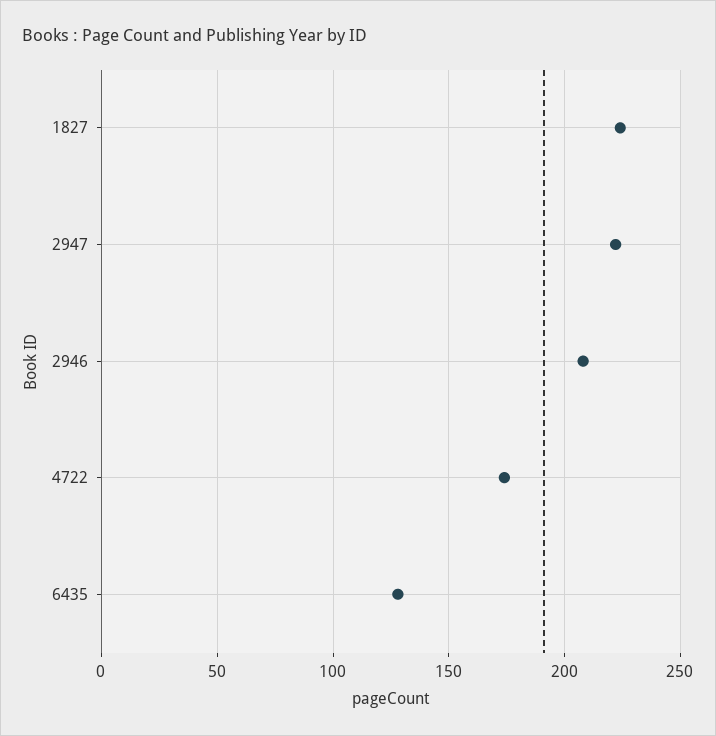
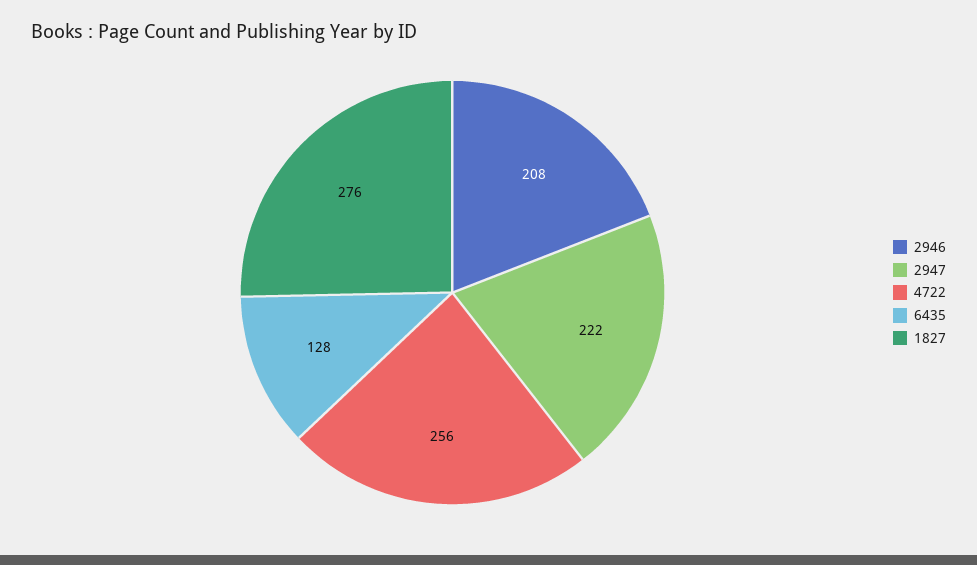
  {
-   "1827": 225,
+   "1827": 276,
    "2947": 222,
    "2946": 208,
-   "4722": 175,
+   "4722": 256,
    "6435": 128
  }

